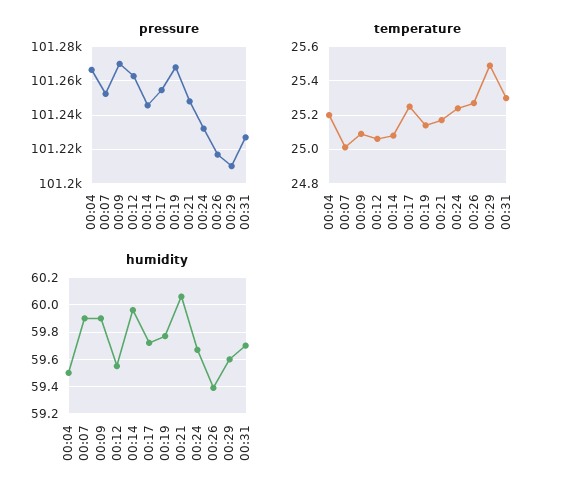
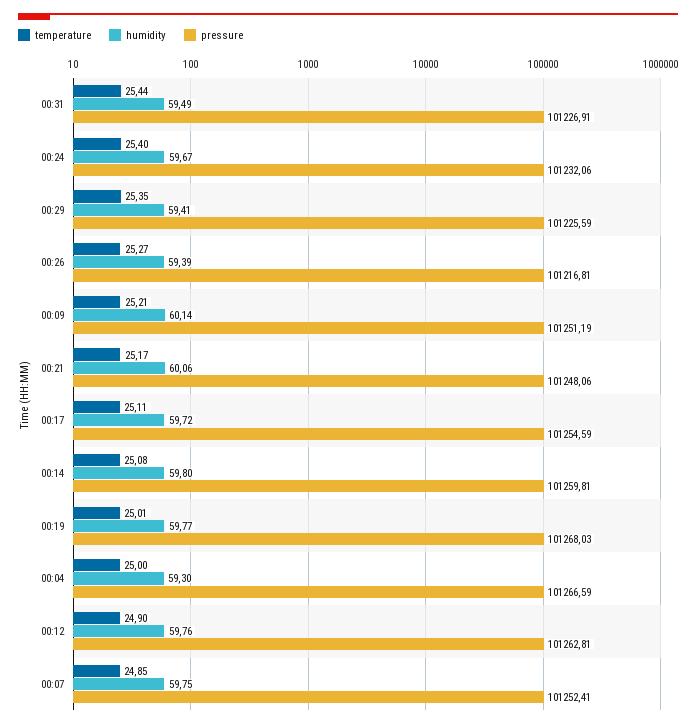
  {
    "pressure": {
      "00:04": 101266.59,
      "00:07": 101252.41,
-     "00:09": 101270,
+     "00:09": 101251.19,
      "00:12": 101262.81,
-     "00:14": 101245,
+     "00:14": 101259.81,
      "00:17": 101254.59,
      "00:19": 101268.03,
      "00:21": 101248.06,
      "00:24": 101232.06,
      "00:26": 101216.81,
-     "00:29": 101210,
+     "00:29": 101225.59,
      "00:31": 101226.91
    },
    "temperature": {
-     "00:04": 25.2,
+     "00:04": 25,
-     "00:07": 25,
+     "00:07": 24.85,
-     "00:09": 25.1,
+     "00:09": 25.21,
-     "00:12": 25.05,
+     "00:12": 24.9,
      "00:14": 25.08,
-     "00:17": 25.25,
+     "00:17": 25.11,
-     "00:19": 25.15,
+     "00:19": 25.01,
      "00:21": 25.17,
-     "00:24": 25.25,
+     "00:24": 25.4,
      "00:26": 25.27,
-     "00:29": 25.5,
+     "00:29": 25.35,
-     "00:31": 25.3
+     "00:31": 25.44
    },
    "humidity": {
-     "00:04": 59.5,
+     "00:04": 59.3,
-     "00:07": 59.9,
+     "00:07": 59.75,
-     "00:09": 59.9,
+     "00:09": 60.14,
-     "00:12": 59.55,
+     "00:12": 59.76,
-     "00:14": 59.95,
+     "00:14": 59.8,
      "00:17": 59.72,
      "00:19": 59.77,
      "00:21": 60.06,
      "00:24": 59.67,
      "00:26": 59.39,
-     "00:29": 59.6,
+     "00:29": 59.41,
-     "00:31": 59.7
+     "00:31": 59.49
    }
  }

